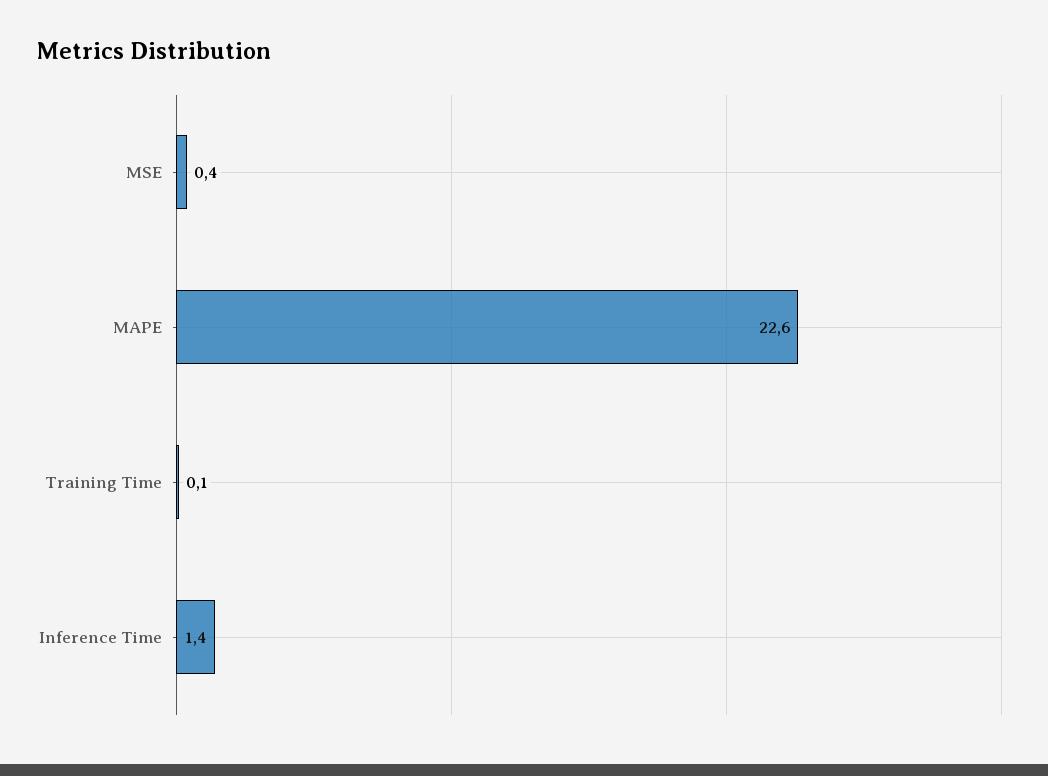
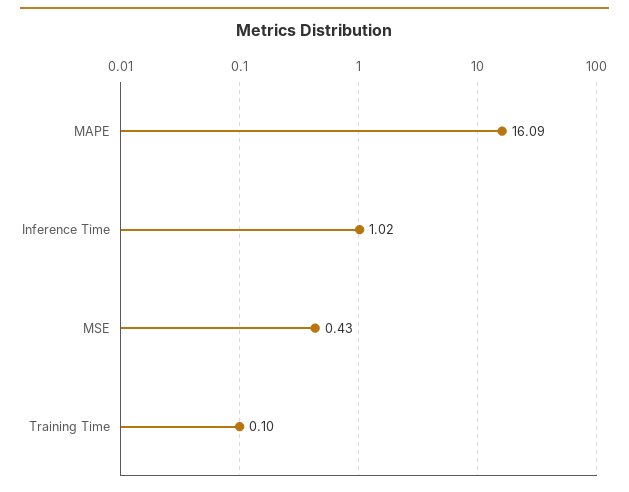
  {
    "MSE": 0.43,
-   "MAPE": 22.6,
+   "MAPE": 16.09,
    "Training Time": 0.1,
-   "Inference Time": 1.4
+   "Inference Time": 1.02
  }

